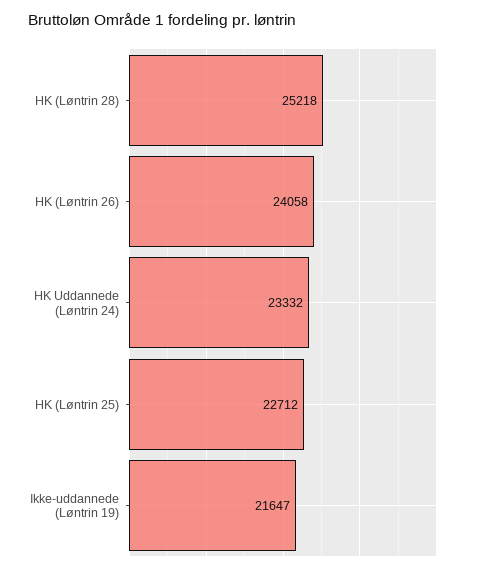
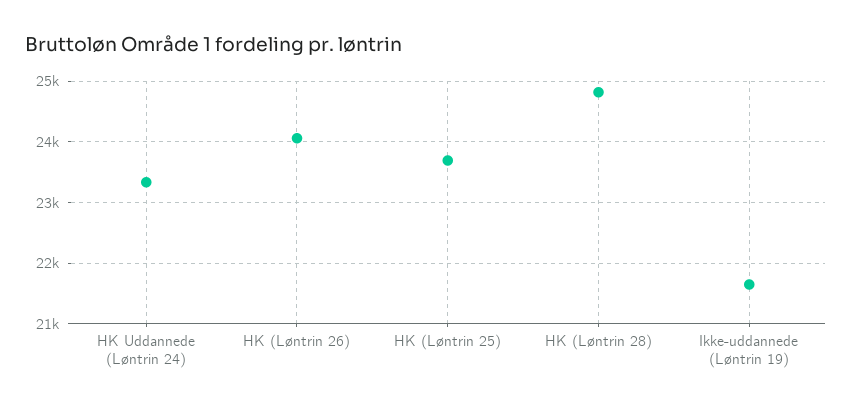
  {
-   "HK (Løntrin 28)": 25218,
+   "HK (Løntrin 28)": 24800,
    "HK (Løntrin 26)": 24058,
    "HK Uddannede (Løntrin 24)": 23332,
-   "HK (Løntrin 25)": 22712,
+   "HK (Løntrin 25)": 23700,
    "Ikke-uddannede (Løntrin 19)": 21647
  }

